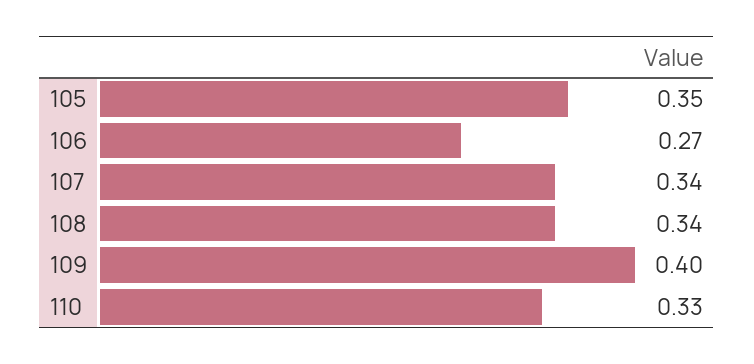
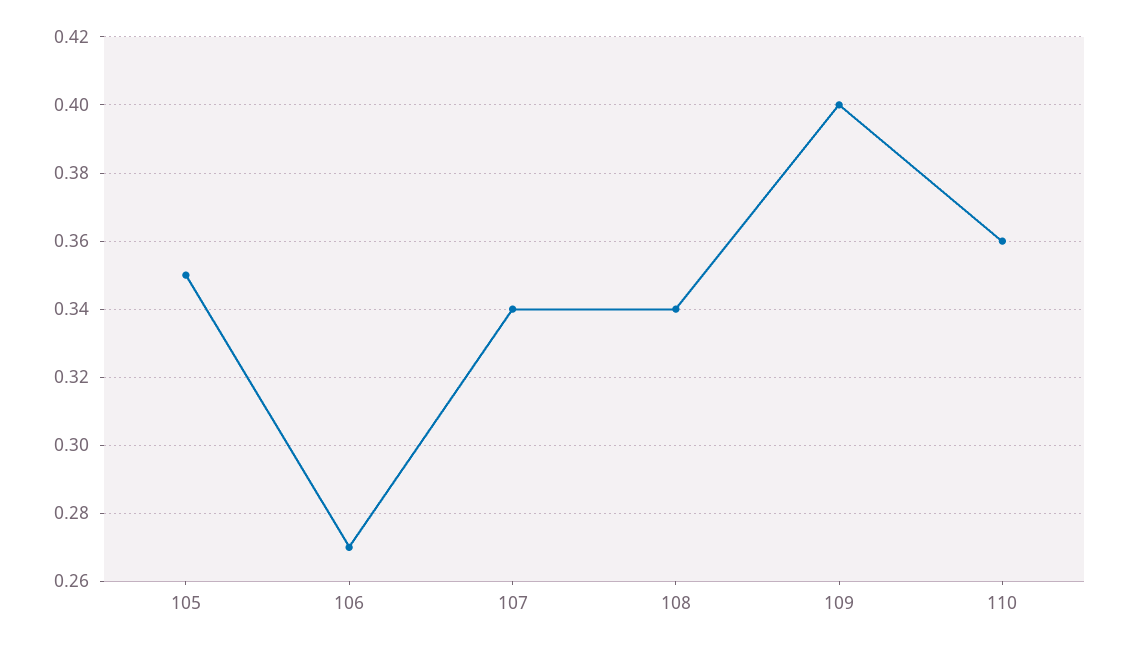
  {
    "105": 0.35,
    "106": 0.27,
    "107": 0.34,
    "108": 0.34,
    "109": 0.4,
-   "110": 0.33
+   "110": 0.36
  }

